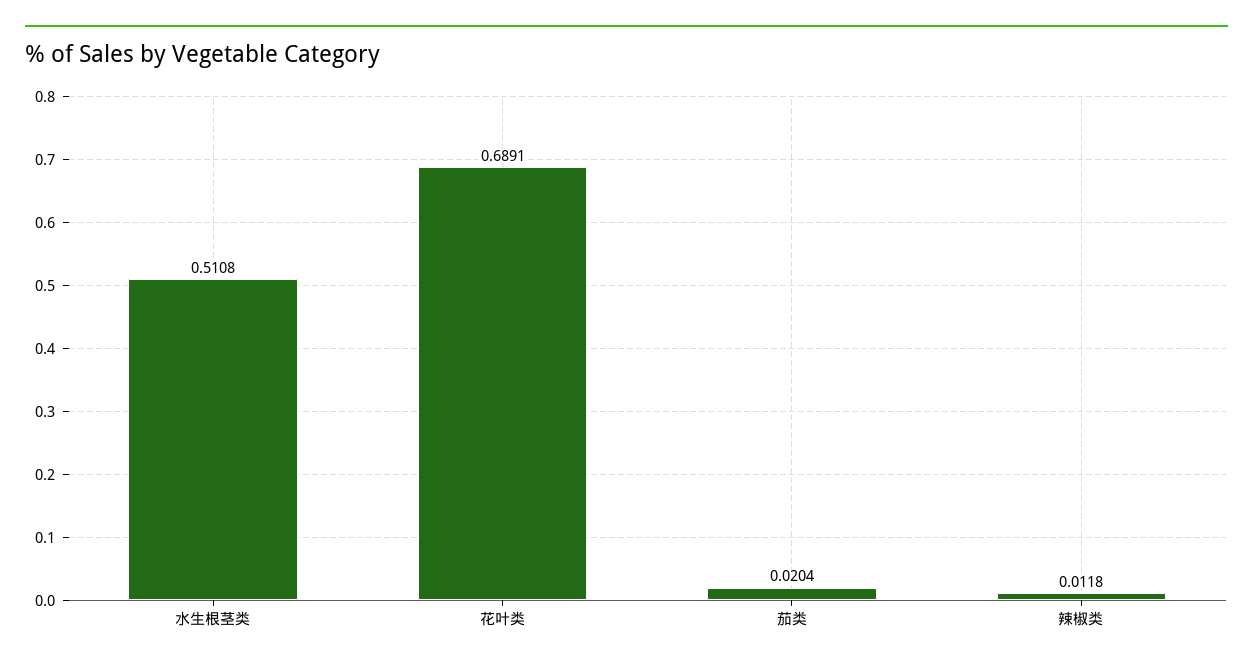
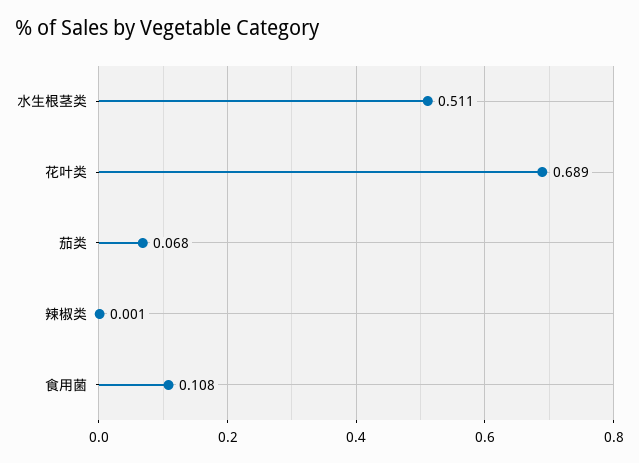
  {
    "水生根茎类": 0.5108,
    "花叶类": 0.6891,
-   "茄类": 0.0204,
+   "茄类": 0.068,
-   "辣椒类": 0.0118
+   "辣椒类": 0.001,
+   "食用菌": 0.108
  }

